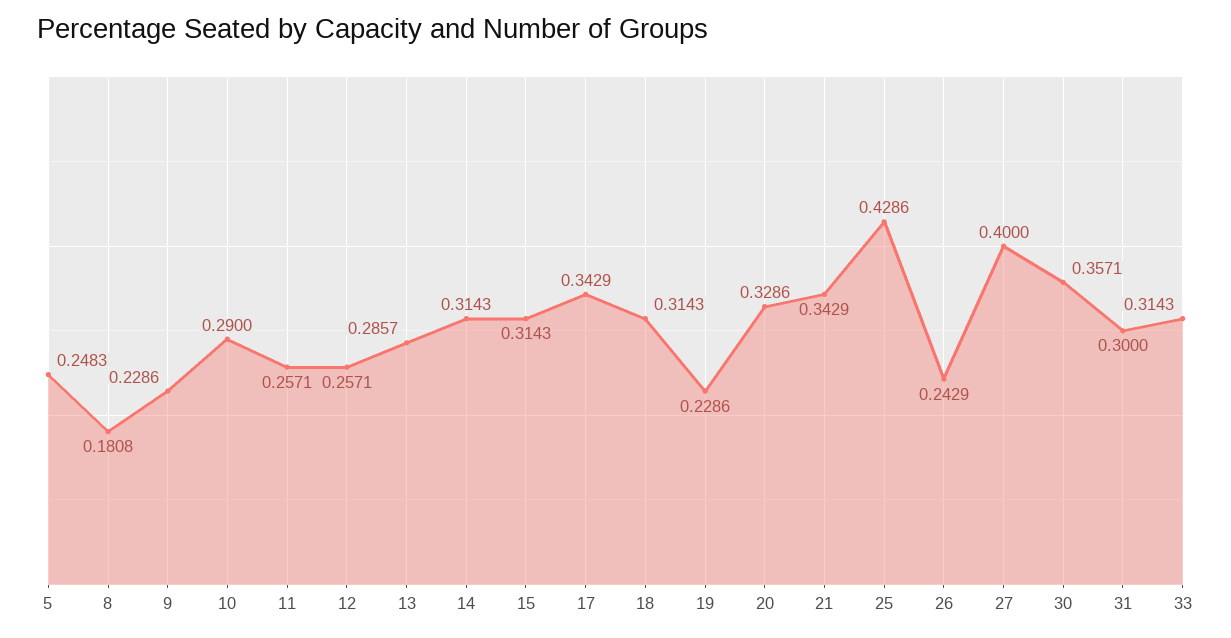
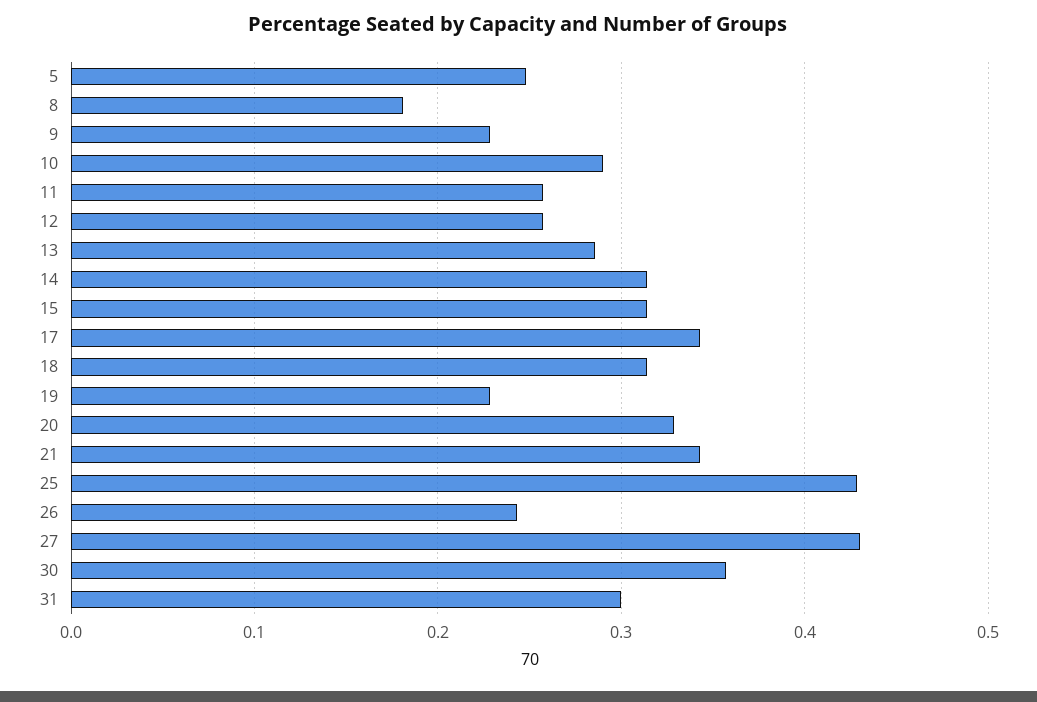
  {
    "5": 0.2483,
    "8": 0.1808,
    "9": 0.2286,
    "10": 0.29,
    "11": 0.2571,
    "12": 0.2571,
    "13": 0.2857,
    "14": 0.3143,
    "15": 0.3143,
    "17": 0.3429,
    "18": 0.3143,
    "19": 0.2286,
    "20": 0.3286,
    "21": 0.3429,
    "25": 0.4286,
    "26": 0.2429,
-   "27": 0.4,
+   "27": 0.43,
    "30": 0.3571,
-   "31": 0.3,
+   "31": 0.3
-   "33": 0.3143
  }

